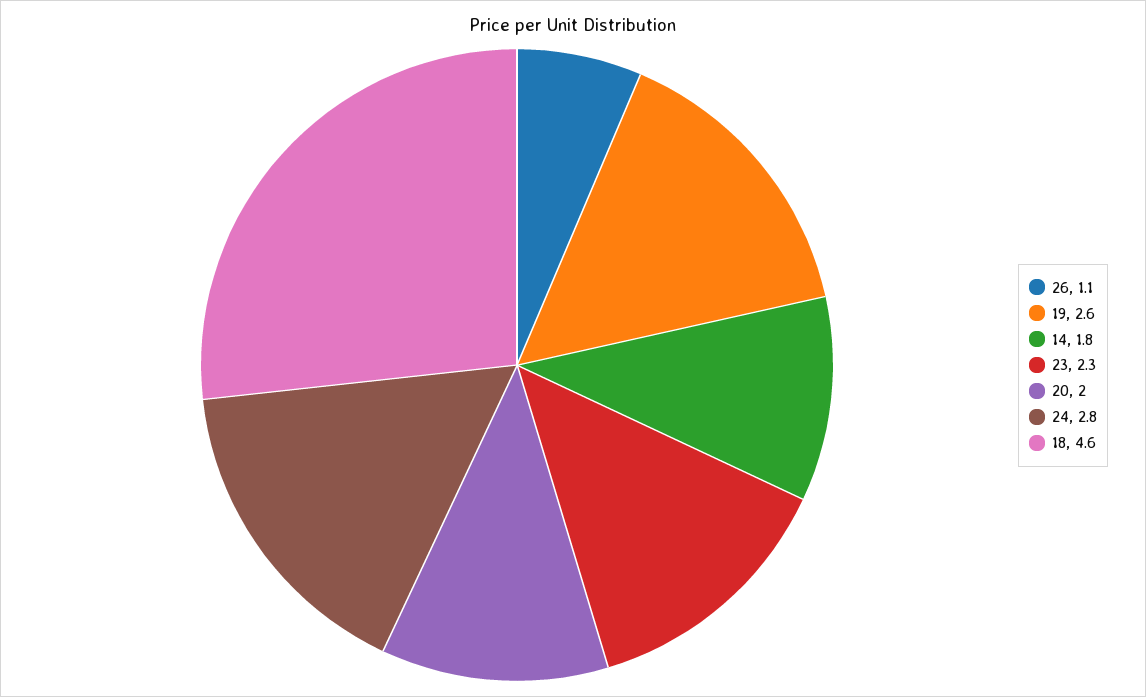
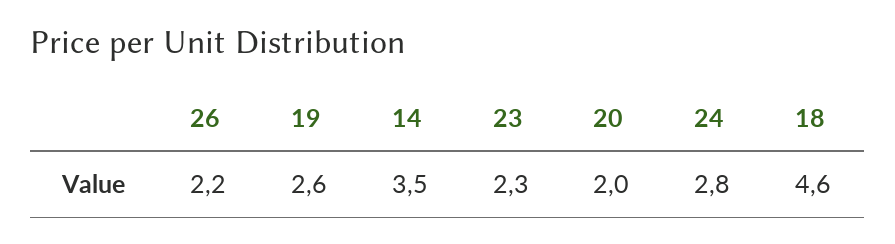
  {
-   "26": 1.1,
+   "26": 2.2,
    "19": 2.6,
-   "14": 1.8,
+   "14": 3.5,
    "23": 2.3,
    "20": 2,
    "24": 2.8,
    "18": 4.6
  }

